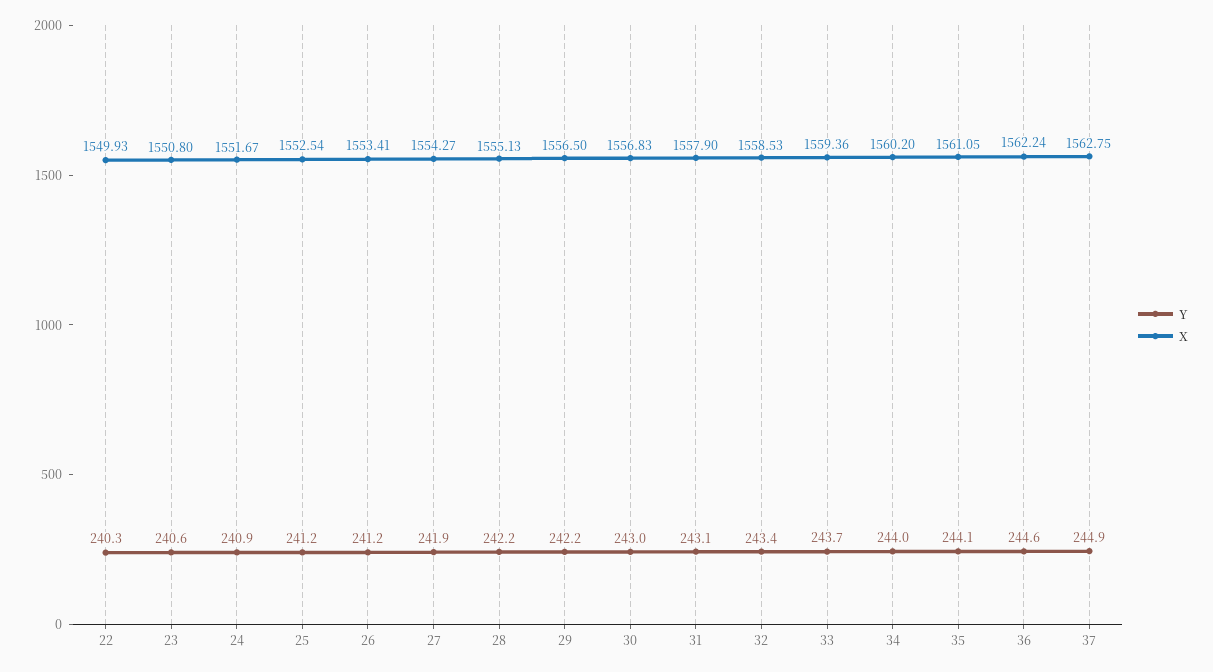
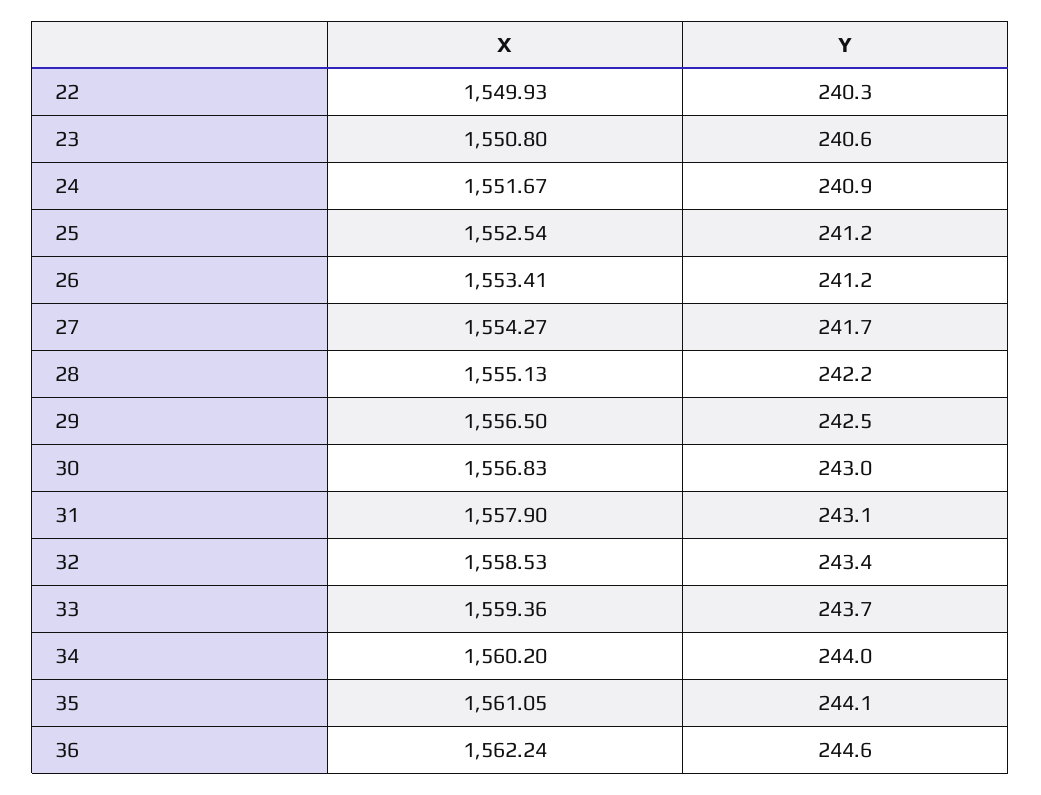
  {
    "Y": {
      "22": 240.3,
      "23": 240.6,
      "24": 240.9,
      "25": 241.2,
      "26": 241.2,
-     "27": 241.9,
+     "27": 241.7,
      "28": 242.2,
-     "29": 242.2,
+     "29": 242.5,
      "30": 243,
      "31": 243.1,
      "32": 243.4,
      "33": 243.7,
      "34": 244,
      "35": 244.1,
-     "36": 244.6,
+     "36": 244.6
-     "37": 244.9
    },
    "X": {
      "22": 1549.93,
      "23": 1550.8,
      "24": 1551.67,
      "25": 1552.54,
      "26": 1553.41,
      "27": 1554.27,
      "28": 1555.13,
      "29": 1556.5,
      "30": 1556.83,
      "31": 1557.9,
      "32": 1558.53,
      "33": 1559.36,
      "34": 1560.2,
      "35": 1561.05,
-     "36": 1562.24,
+     "36": 1562.24
-     "37": 1562.75
    }
  }

